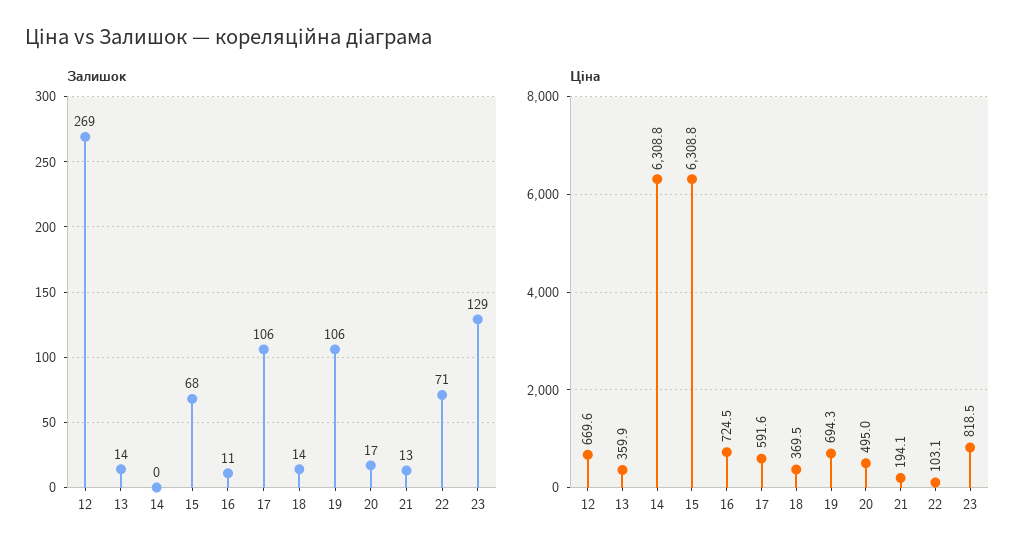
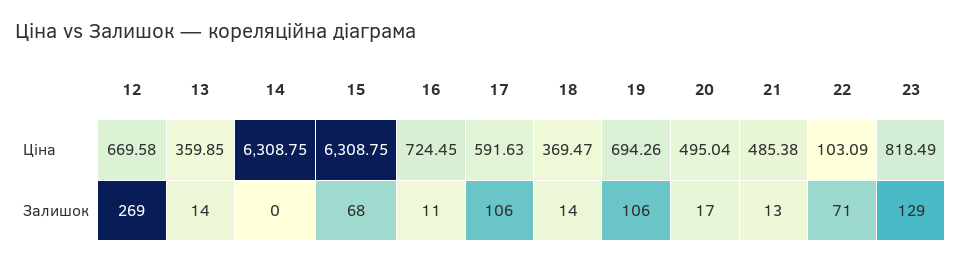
  {
    "Залишок": {
      "12": 269,
      "13": 14,
      "14": 0,
      "15": 68,
      "16": 11,
      "17": 106,
      "18": 14,
      "19": 106,
      "20": 17,
      "21": 13,
      "22": 71,
      "23": 129
    },
    "Ціна": {
      "12": 669.58,
      "13": 359.85,
      "14": 6308.75,
      "15": 6308.75,
      "16": 724.45,
      "17": 591.63,
      "18": 369.47,
      "19": 694.26,
      "20": 495.04,
-     "21": 194.1,
+     "21": 485.38,
      "22": 103.09,
      "23": 818.49
    }
  }

